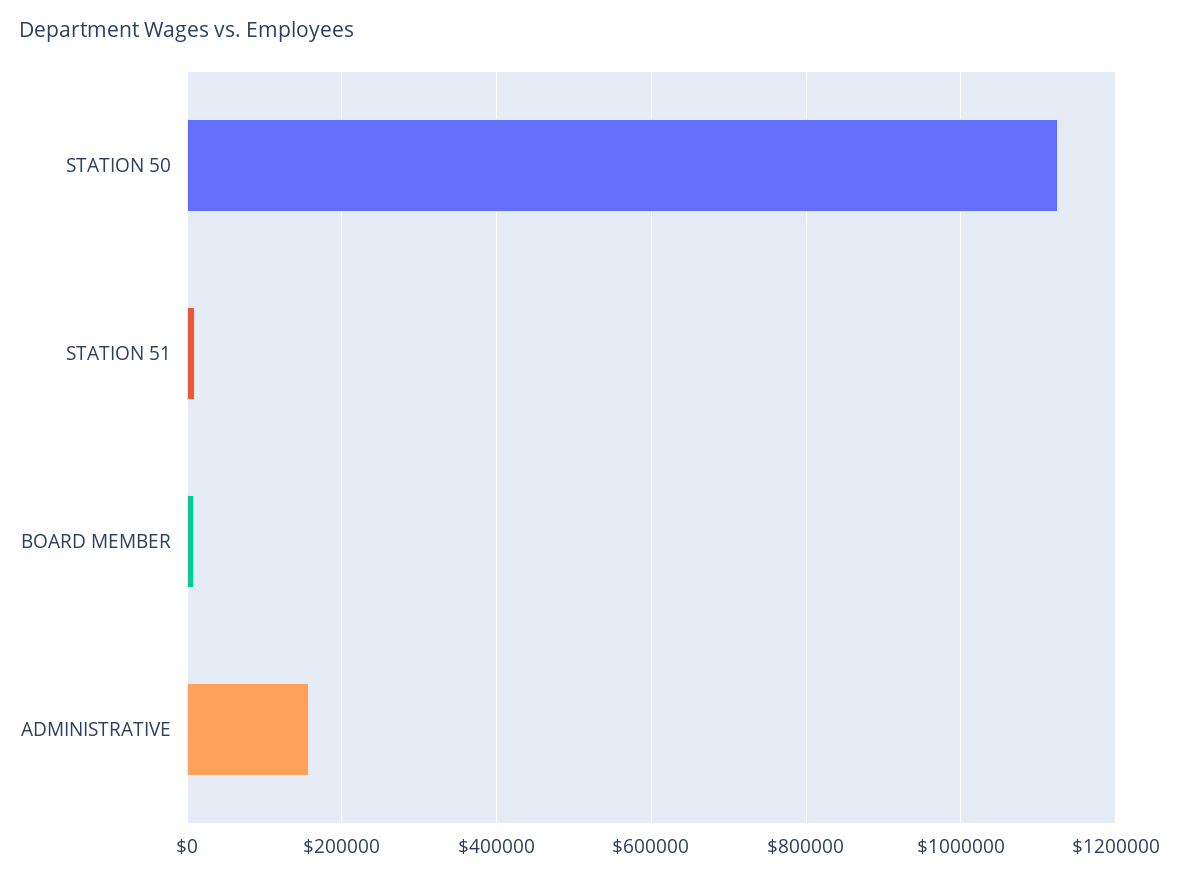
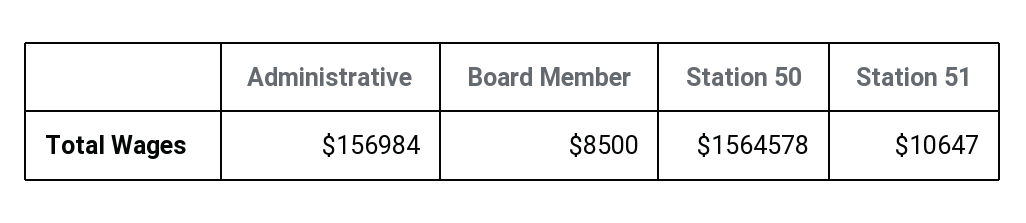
  {
-   "STATION 50": 1120000,
+   "STATION 50": 1564578,
    "STATION 51": 10647,
    "BOARD MEMBER": 8500,
    "ADMINISTRATIVE": 156984
  }

